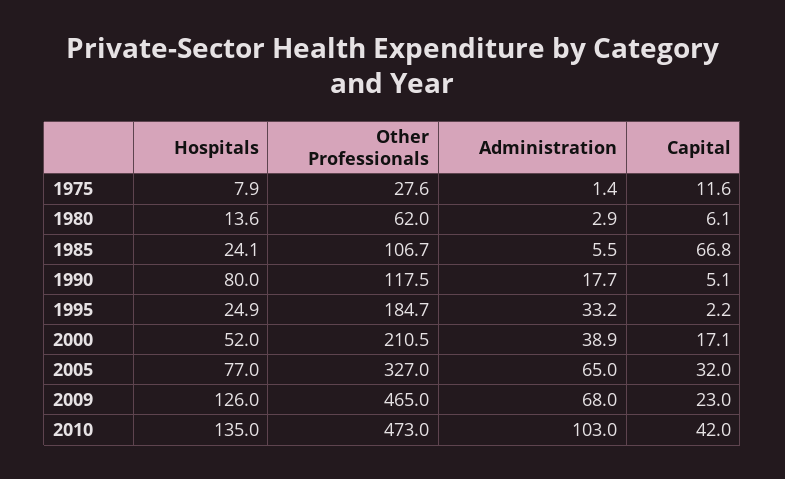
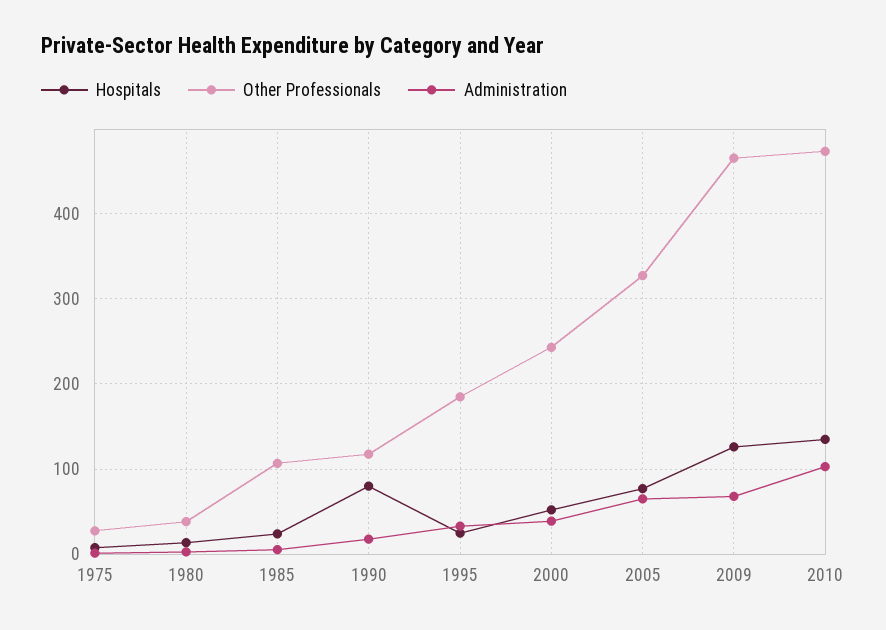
  {
    "Hospitals": {
      "1975": 7.9,
      "1980": 13.6,
      "1985": 24.1,
      "1990": 80,
      "1995": 24.9,
      "2000": 52,
      "2005": 77,
      "2009": 126,
      "2010": 135
    },
    "Other Professionals": {
      "1975": 27.6,
-     "1980": 62,
+     "1980": 40,
      "1985": 106.7,
      "1990": 117.5,
      "1995": 184.7,
-     "2000": 210.5,
+     "2000": 240,
      "2005": 327,
      "2009": 465,
      "2010": 473
    },
    "Administration": {
      "1975": 1.4,
      "1980": 2.9,
      "1985": 5.5,
      "1990": 17.7,
      "1995": 33.2,
      "2000": 38.9,
      "2005": 65,
      "2009": 68,
      "2010": 103
-   },
+   }
-   "Capital": {
-     "1975": 11.6,
-     "1980": 6.1,
-     "1985": 66.8,
-     "1990": 5.1,
-     "1995": 2.2,
-     "2000": 17.1,
-     "2005": 32,
-     "2009": 23,
-     "2010": 42
-   }
  }

